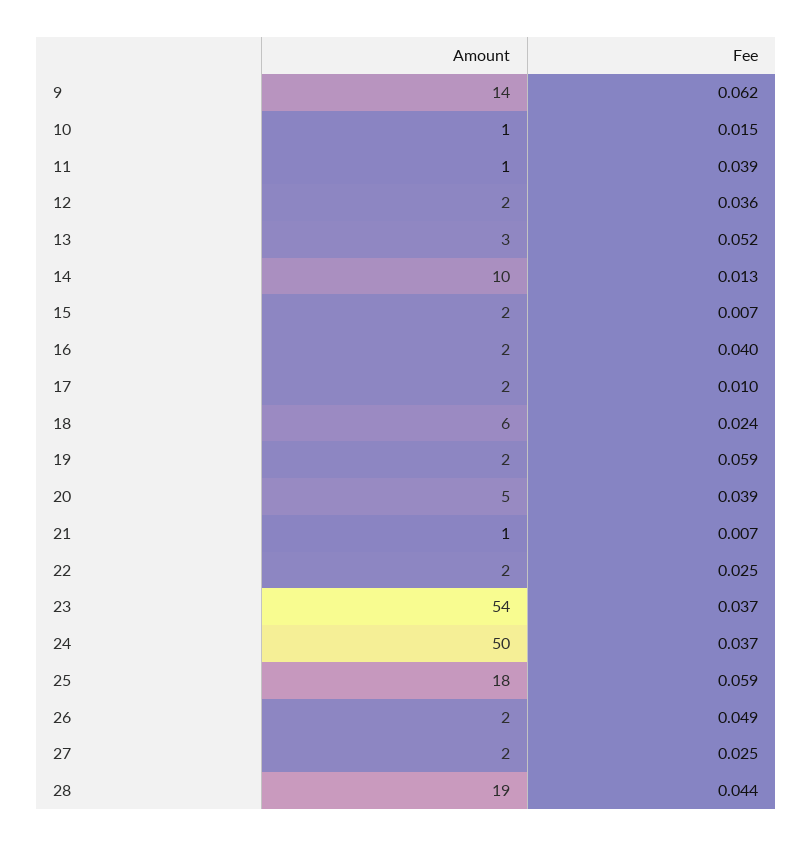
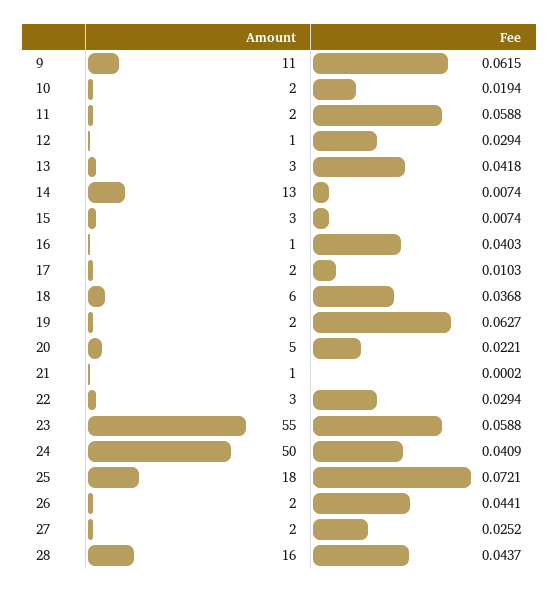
  {
    "Amount": {
-     "9": 14,
+     "9": 11,
-     "10": 1,
+     "10": 2,
-     "11": 1,
+     "11": 2,
-     "12": 2,
+     "12": 1,
      "13": 3,
-     "14": 10,
+     "14": 13,
-     "15": 2,
+     "15": 3,
-     "16": 2,
+     "16": 1,
      "17": 2,
      "18": 6,
      "19": 2,
      "20": 5,
      "21": 1,
-     "22": 2,
+     "22": 3,
-     "23": 54,
+     "23": 55,
      "24": 50,
      "25": 18,
      "26": 2,
      "27": 2,
-     "28": 19
+     "28": 16
    },
    "Fee": {
      "9": 0.0615,
-     "10": 0.015,
+     "10": 0.0194,
-     "11": 0.039,
+     "11": 0.0588,
-     "12": 0.036,
+     "12": 0.0294,
-     "13": 0.052,
+     "13": 0.0418,
-     "14": 0.013,
+     "14": 0.0074,
      "15": 0.0074,
      "16": 0.0403,
      "17": 0.0103,
-     "18": 0.024,
+     "18": 0.0368,
-     "19": 0.059,
+     "19": 0.0627,
-     "20": 0.039,
+     "20": 0.0221,
-     "21": 0.007,
+     "21": 0.0002,
-     "22": 0.025,
+     "22": 0.0294,
-     "23": 0.037,
+     "23": 0.0588,
-     "24": 0.037,
+     "24": 0.0409,
-     "25": 0.059,
+     "25": 0.0721,
-     "26": 0.049,
+     "26": 0.0441,
      "27": 0.0252,
      "28": 0.0437
    }
  }

